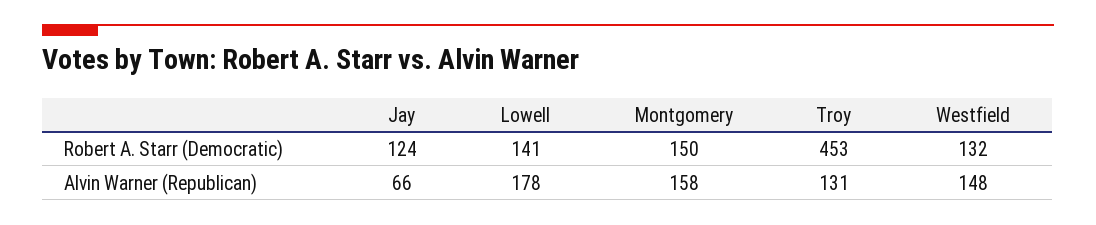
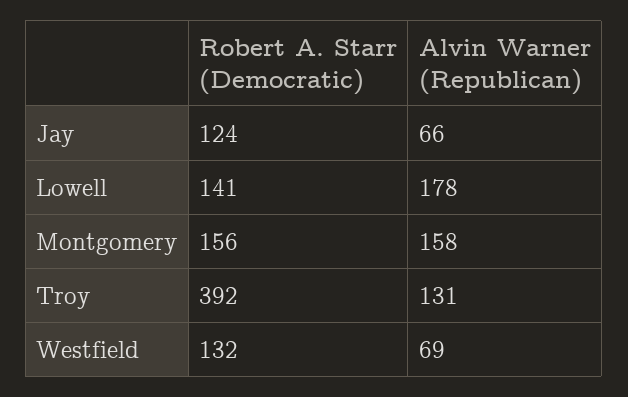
  {
    "Jay": {
      "Robert A. Starr (Democratic)": 124,
      "Alvin Warner (Republican)": 66
    },
    "Lowell": {
      "Robert A. Starr (Democratic)": 141,
      "Alvin Warner (Republican)": 178
    },
    "Montgomery": {
-     "Robert A. Starr (Democratic)": 150,
+     "Robert A. Starr (Democratic)": 156,
      "Alvin Warner (Republican)": 158
    },
    "Troy": {
-     "Robert A. Starr (Democratic)": 453,
+     "Robert A. Starr (Democratic)": 392,
      "Alvin Warner (Republican)": 131
    },
    "Westfield": {
      "Robert A. Starr (Democratic)": 132,
-     "Alvin Warner (Republican)": 148
+     "Alvin Warner (Republican)": 69
    }
  }

